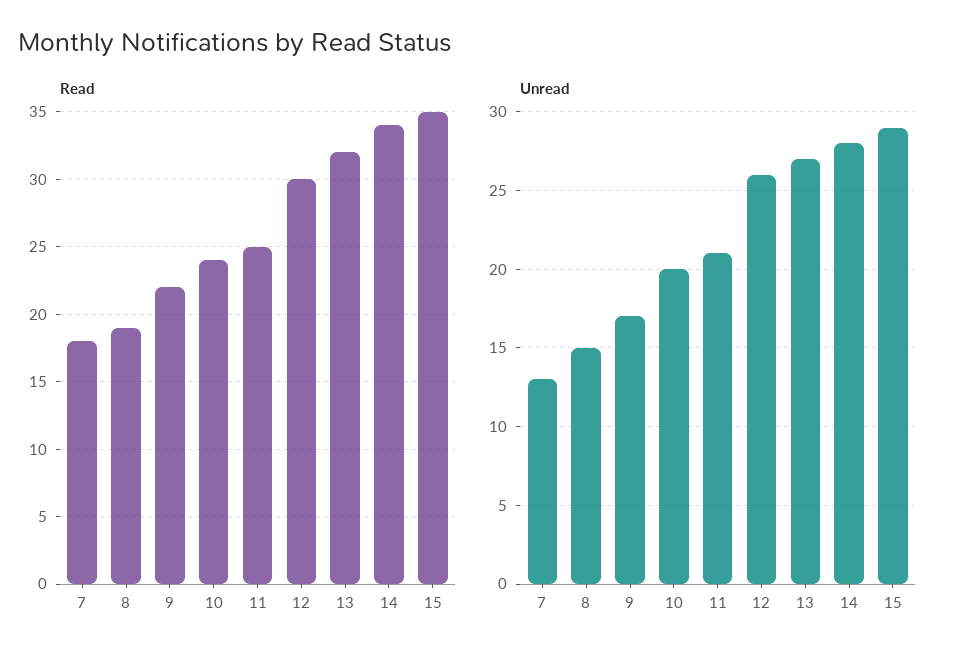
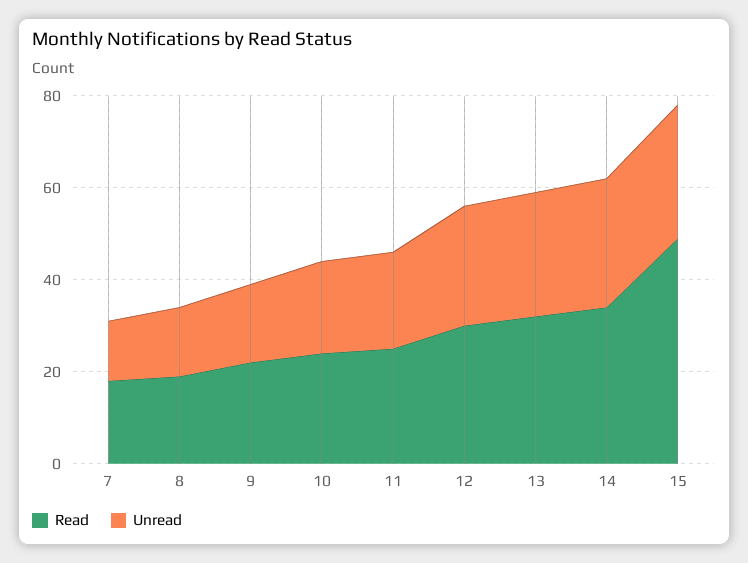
  {
    "Read": {
      "7": 18,
      "8": 19,
      "9": 22,
      "10": 24,
      "11": 25,
      "12": 30,
      "13": 32,
      "14": 34,
-     "15": 35
+     "15": 50
    },
    "Unread": {
      "7": 13,
      "8": 15,
      "9": 17,
      "10": 20,
      "11": 21,
      "12": 26,
      "13": 27,
      "14": 28,
      "15": 29
    }
  }

